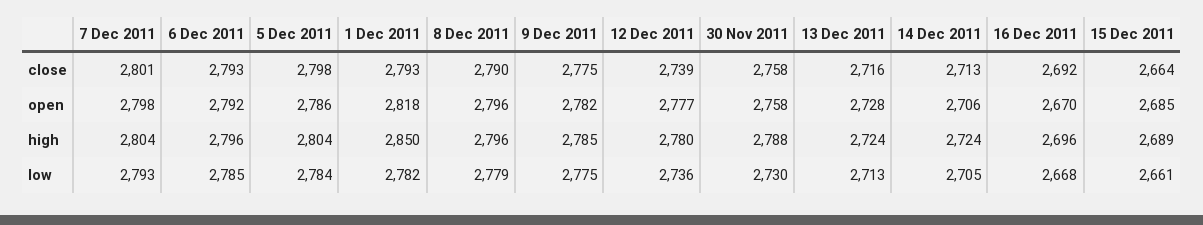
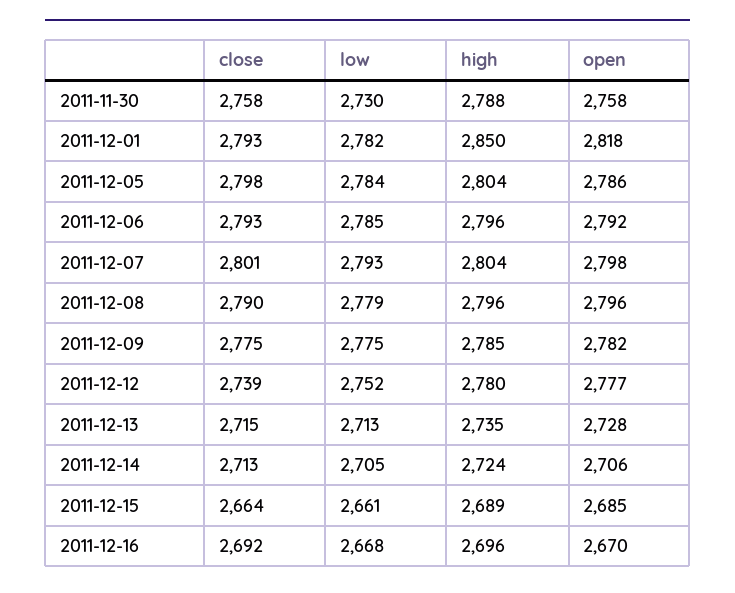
  {
    "7 Dec 2011": {
      "close": 2801,
      "open": 2798,
      "high": 2804,
      "low": 2793
    },
    "6 Dec 2011": {
      "close": 2793,
      "open": 2792,
      "high": 2796,
      "low": 2785
    },
    "5 Dec 2011": {
      "close": 2798,
      "open": 2786,
      "high": 2804,
      "low": 2784
    },
    "1 Dec 2011": {
      "close": 2793,
      "open": 2818,
      "high": 2850,
      "low": 2782
    },
    "8 Dec 2011": {
      "close": 2790,
      "open": 2796,
      "high": 2796,
      "low": 2779
    },
    "9 Dec 2011": {
      "close": 2775,
      "open": 2782,
      "high": 2785,
      "low": 2775
    },
    "12 Dec 2011": {
      "close": 2739,
      "open": 2777,
      "high": 2780,
-     "low": 2736
+     "low": 2752
    },
    "30 Nov 2011": {
      "close": 2758,
      "open": 2758,
      "high": 2788,
      "low": 2730
    },
    "13 Dec 2011": {
-     "close": 2716,
+     "close": 2715,
      "open": 2728,
-     "high": 2724,
+     "high": 2735,
      "low": 2713
    },
    "14 Dec 2011": {
      "close": 2713,
      "open": 2706,
      "high": 2724,
      "low": 2705
    },
    "16 Dec 2011": {
      "close": 2692,
      "open": 2670,
      "high": 2696,
      "low": 2668
    },
    "15 Dec 2011": {
      "close": 2664,
      "open": 2685,
      "high": 2689,
      "low": 2661
    }
  }

